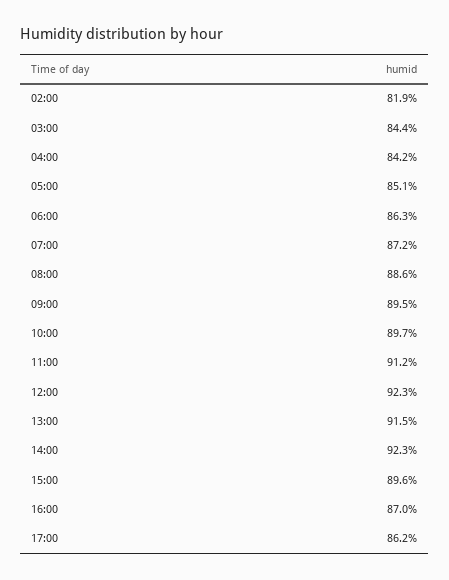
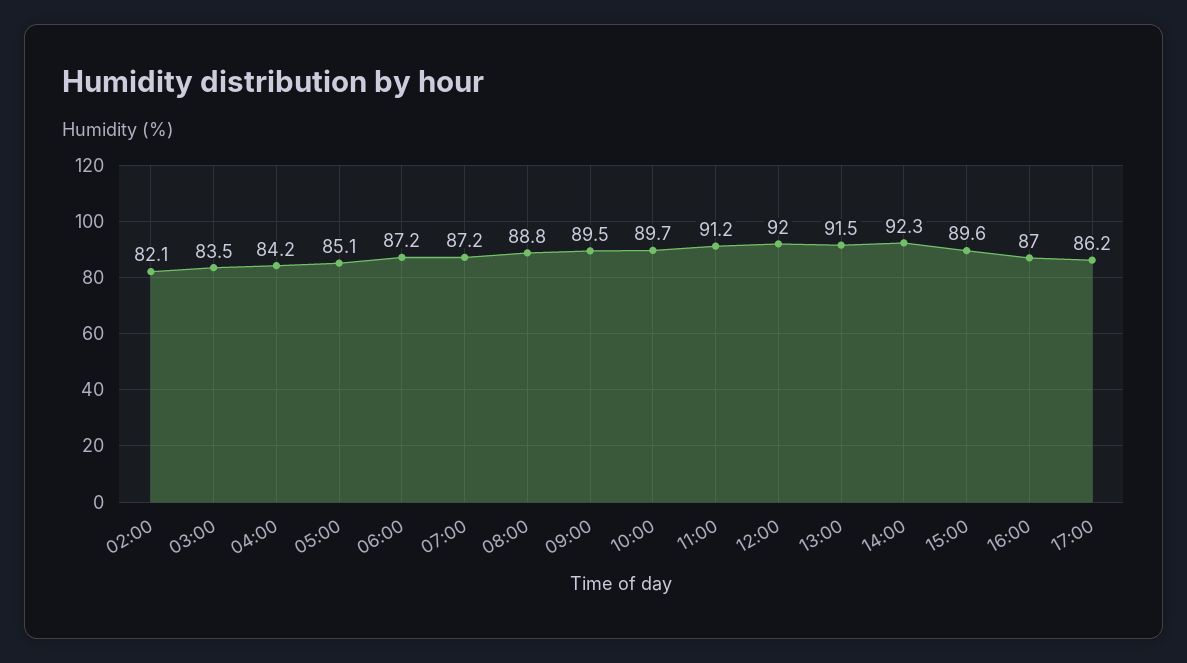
  {
-   "02:00": 81.9,
+   "02:00": 82.1,
-   "03:00": 84.4,
+   "03:00": 83.5,
    "04:00": 84.2,
    "05:00": 85.1,
-   "06:00": 86.3,
+   "06:00": 87.2,
    "07:00": 87.2,
-   "08:00": 88.6,
+   "08:00": 88.8,
    "09:00": 89.5,
    "10:00": 89.7,
    "11:00": 91.2,
-   "12:00": 92.3,
+   "12:00": 92,
    "13:00": 91.5,
    "14:00": 92.3,
    "15:00": 89.6,
    "16:00": 87,
    "17:00": 86.2
  }

